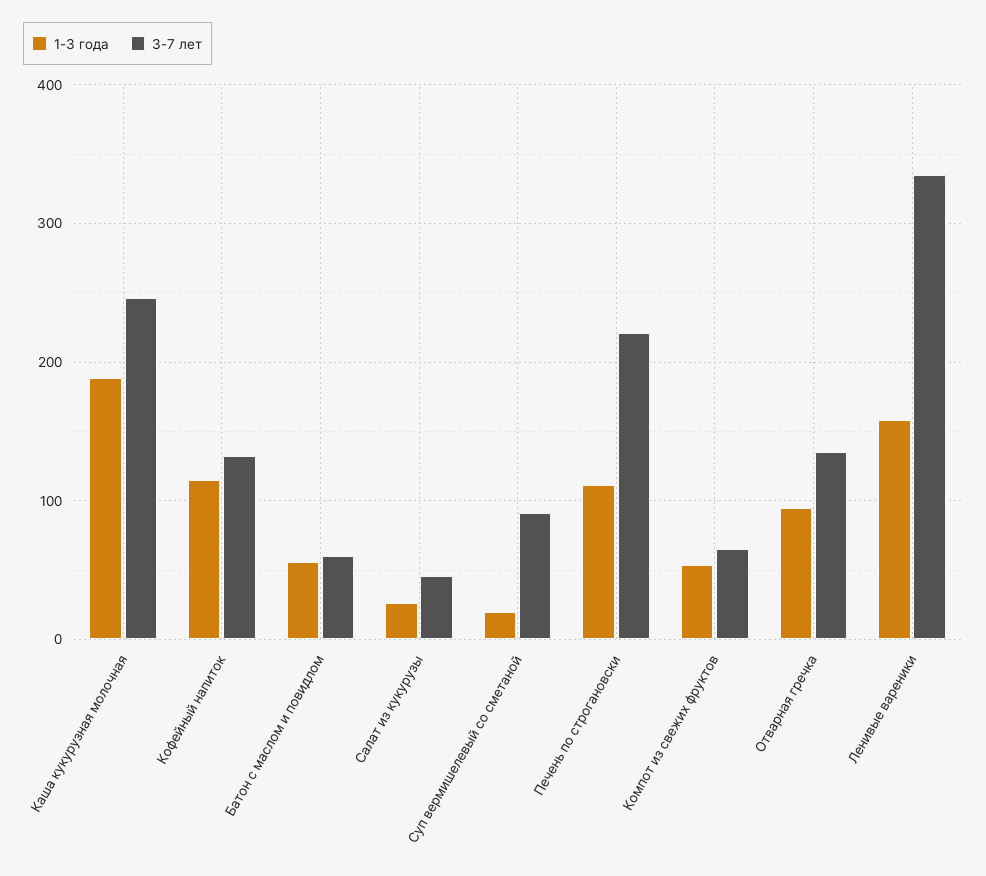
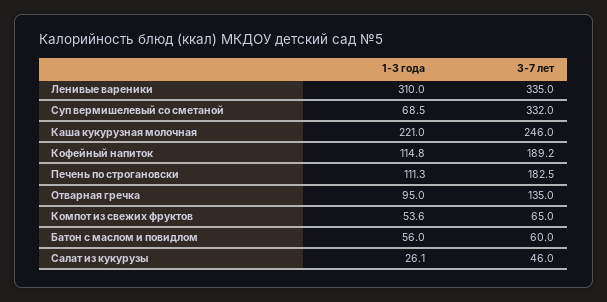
  {
    "1-3 года": {
-     "Каша кукурузная молочная": 190,
+     "Каша кукурузная молочная": 221,
      "Кофейный напиток": 114.8,
      "Батон с маслом и повидлом": 56,
      "Салат из кукурузы": 26.1,
-     "Суп вермишелевый со сметаной": 20,
+     "Суп вермишелевый со сметаной": 68.5,
      "Печень по строгановски": 111.3,
      "Компот из свежих фруктов": 53.6,
      "Отварная гречка": 95,
-     "Ленивые вареники": 160
+     "Ленивые вареники": 310
    },
    "3-7 лет": {
      "Каша кукурузная молочная": 246,
-     "Кофейный напиток": 130,
+     "Кофейный напиток": 189.2,
      "Батон с маслом и повидлом": 60,
      "Салат из кукурузы": 46,
-     "Суп вермишелевый со сметаной": 90,
+     "Суп вермишелевый со сметаной": 332,
-     "Печень по строгановски": 220,
+     "Печень по строгановски": 182.5,
      "Компот из свежих фруктов": 65,
      "Отварная гречка": 135,
      "Ленивые вареники": 335
    }
  }

